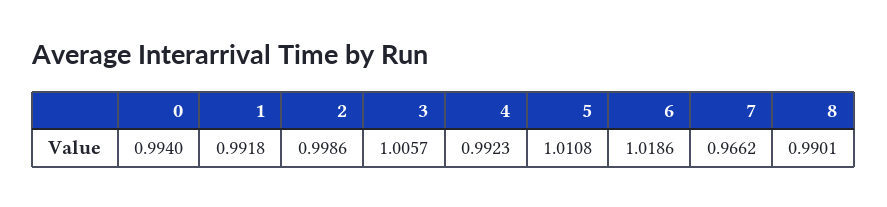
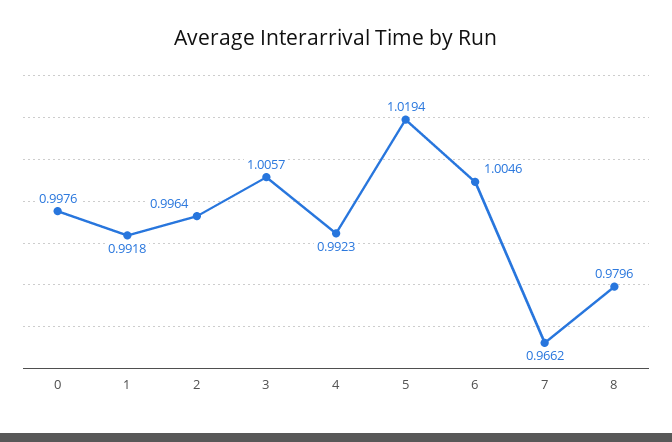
  {
-   "0": 0.994,
+   "0": 0.9976,
    "1": 0.9918,
-   "2": 0.9986,
+   "2": 0.9964,
    "3": 1.0057,
    "4": 0.9923,
-   "5": 1.0108,
+   "5": 1.0194,
-   "6": 1.0186,
+   "6": 1.0046,
    "7": 0.9662,
-   "8": 0.9901
+   "8": 0.9796
  }

